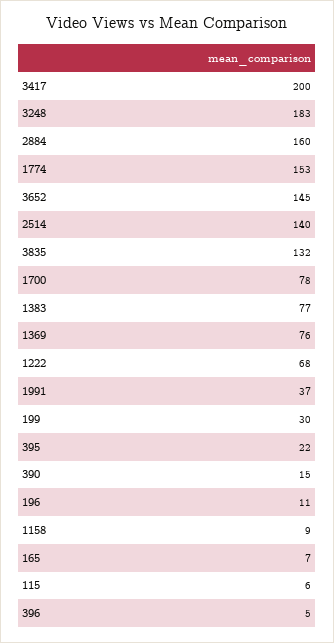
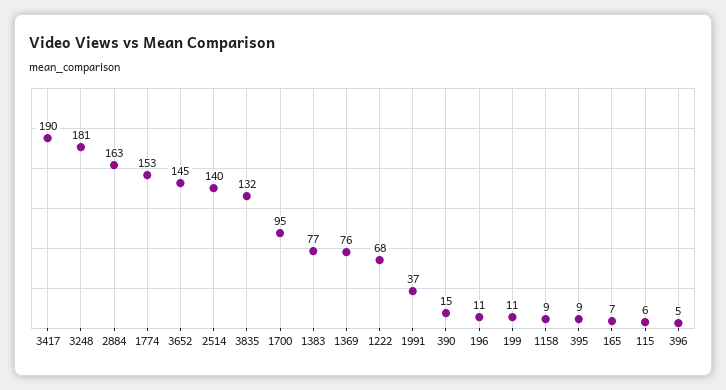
  {
-   "3417": 200,
+   "3417": 190,
-   "3248": 183,
+   "3248": 181,
-   "2884": 160,
+   "2884": 163,
    "1774": 153,
    "3652": 145,
    "2514": 140,
    "3835": 132,
-   "1700": 78,
+   "1700": 95,
    "1383": 77,
    "1369": 76,
    "1222": 68,
    "1991": 37,
-   "199": 30,
+   "199": 11,
-   "395": 22,
+   "395": 9,
    "390": 15,
    "196": 11,
    "1158": 9,
    "165": 7,
    "115": 6,
    "396": 5
  }

